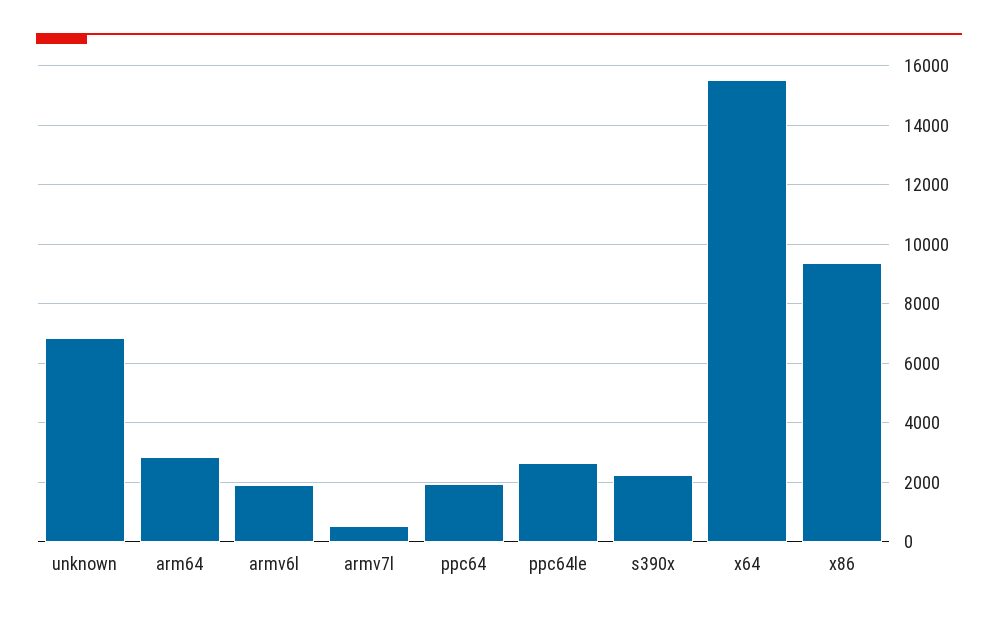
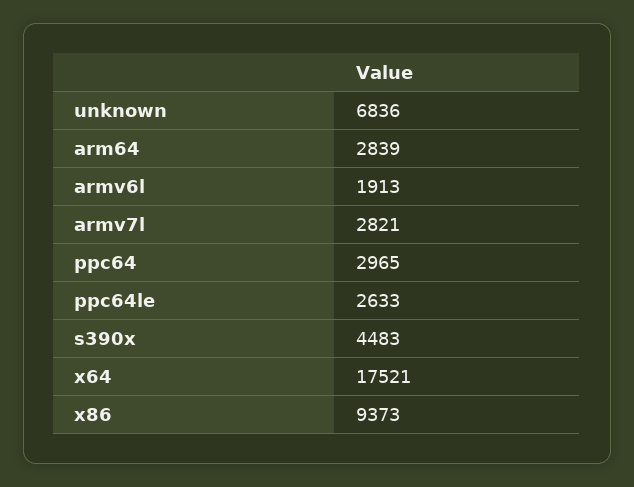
  {
    "unknown": 6836,
    "arm64": 2839,
    "armv6l": 1913,
-   "armv7l": 500,
+   "armv7l": 2821,
-   "ppc64": 2000,
+   "ppc64": 2965,
    "ppc64le": 2633,
-   "s390x": 2250,
+   "s390x": 4483,
-   "x64": 15500,
+   "x64": 17521,
    "x86": 9373
  }

